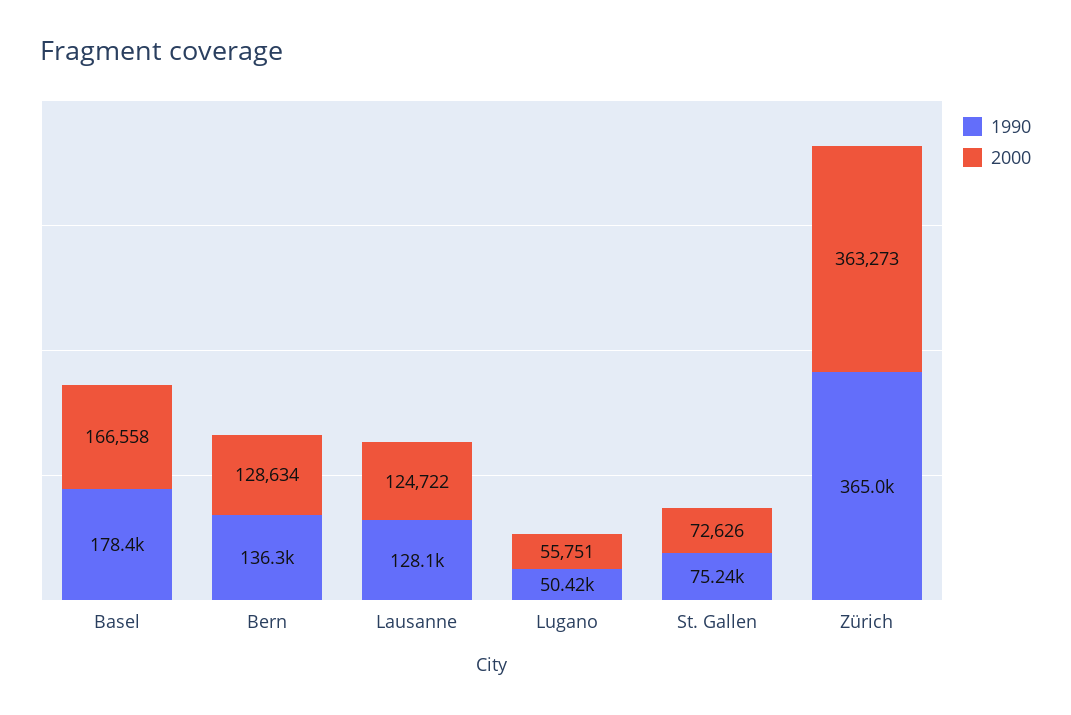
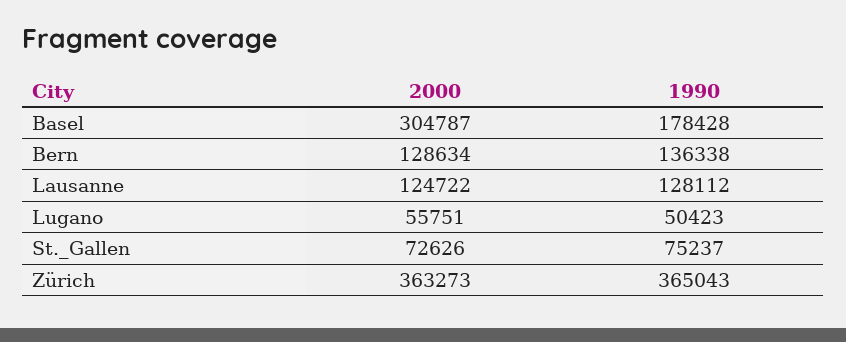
  {
    "1990": {
      "Basel": 178428,
      "Bern": 136338,
      "Lausanne": 128112,
      "Lugano": 50423,
      "St. Gallen": 75237,
      "Zürich": 365043
    },
    "2000": {
-     "Basel": 166558,
+     "Basel": 304787,
      "Bern": 128634,
      "Lausanne": 124722,
      "Lugano": 55751,
      "St. Gallen": 72626,
      "Zürich": 363273
    }
  }

